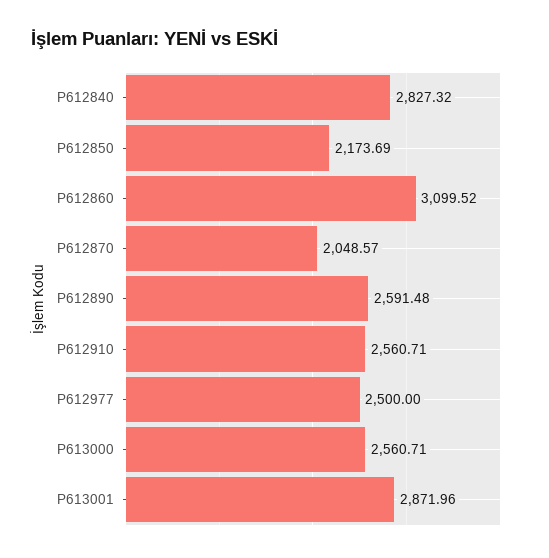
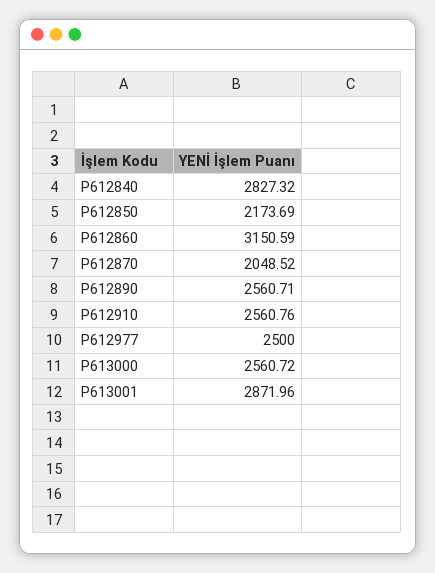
  {
    "P612840": 2827.32,
    "P612850": 2173.69,
-   "P612860": 3099.52,
+   "P612860": 3150.59,
-   "P612870": 2048.57,
+   "P612870": 2048.52,
-   "P612890": 2591.48,
+   "P612890": 2560.71,
-   "P612910": 2560.71,
+   "P612910": 2560.76,
    "P612977": 2500,
-   "P613000": 2560.71,
+   "P613000": 2560.72,
    "P613001": 2871.96
  }

